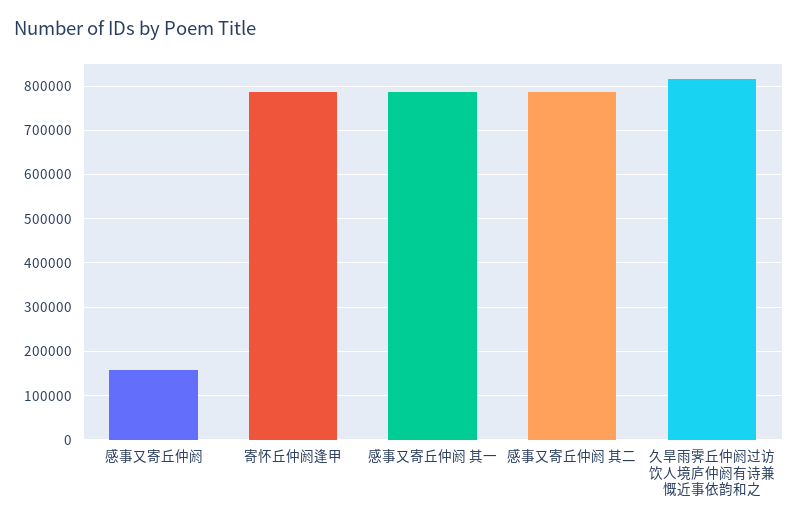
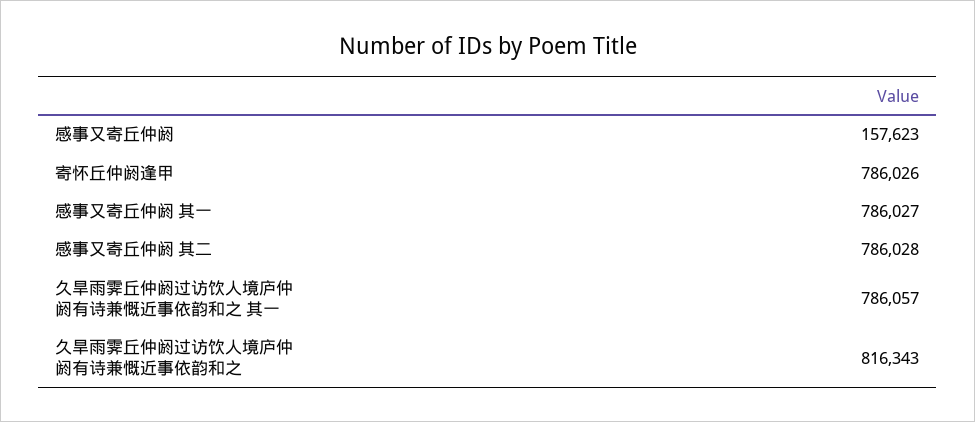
  {
    "感事又寄丘仲阏": 157623,
    "寄怀丘仲阏逢甲": 786026,
    "感事又寄丘仲阏 其一": 786027,
    "感事又寄丘仲阏 其二": 786028,
-   "久旱雨霁丘仲阏过访饮人境庐仲阏有诗兼慨近事依韵和之": 816343
+   "久旱雨霁丘仲阏过访饮人境庐仲阏有诗兼慨近事依韵和之": 816343,
+   "久旱雨霁丘仲阏过访饮人境庐仲阏有诗兼慨近事依韵和之 其一": 786057
  }

